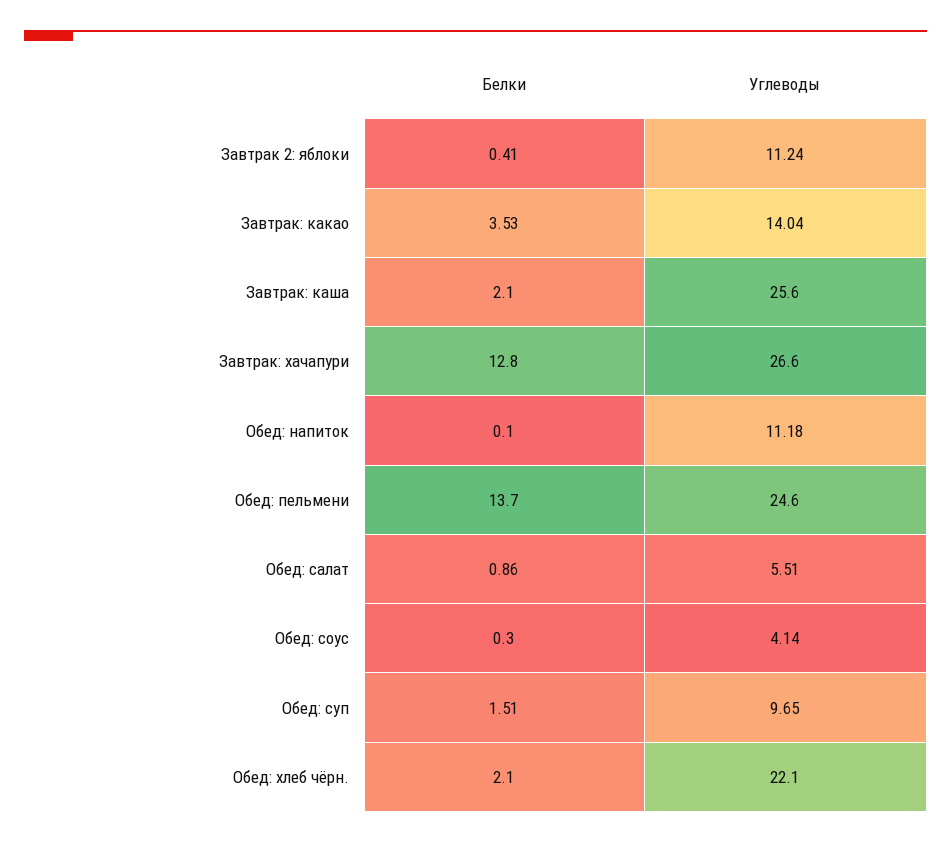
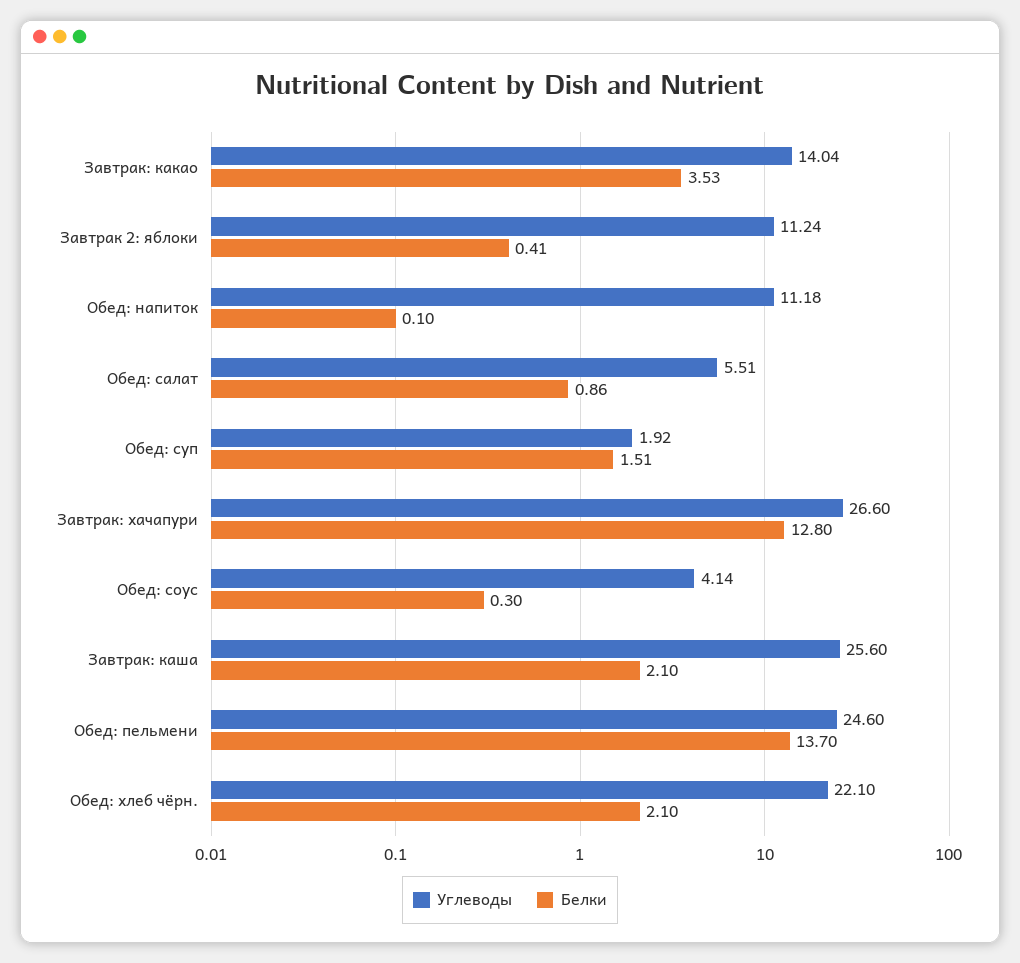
  {
    "Белки": {
      "Завтрак 2: яблоки": 0.41,
      "Завтрак: какао": 3.53,
      "Завтрак: каша": 2.1,
      "Завтрак: хачапури": 12.8,
      "Обед: напиток": 0.1,
      "Обед: пельмени": 13.7,
      "Обед: салат": 0.86,
      "Обед: соус": 0.3,
      "Обед: суп": 1.51,
      "Обед: хлеб чёрн.": 2.1
    },
    "Углеводы": {
      "Завтрак 2: яблоки": 11.24,
      "Завтрак: какао": 14.04,
      "Завтрак: каша": 25.6,
      "Завтрак: хачапури": 26.6,
      "Обед: напиток": 11.18,
      "Обед: пельмени": 24.6,
      "Обед: салат": 5.51,
      "Обед: соус": 4.14,
-     "Обед: суп": 9.65,
+     "Обед: суп": 1.92,
      "Обед: хлеб чёрн.": 22.1
    }
  }

